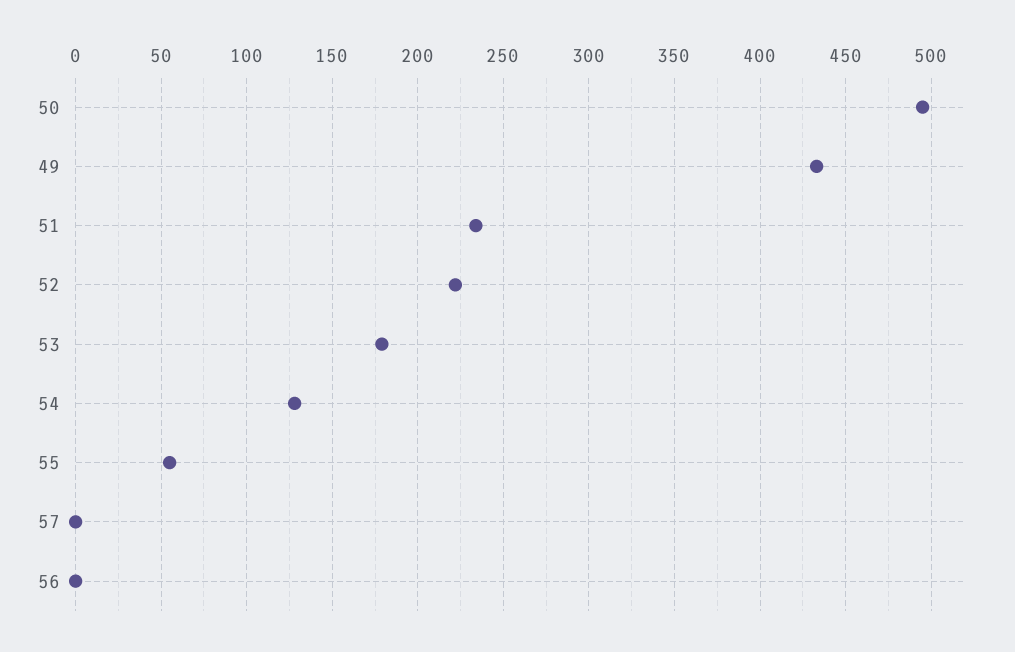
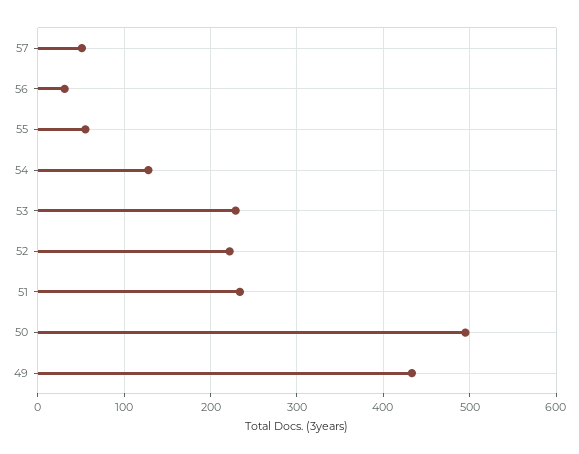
  {
    "50": 495,
    "49": 435,
    "51": 235,
    "52": 220,
-   "53": 180,
+   "53": 230,
    "54": 130,
    "55": 55,
-   "57": 0,
+   "57": 50,
-   "56": 0
+   "56": 30
  }

